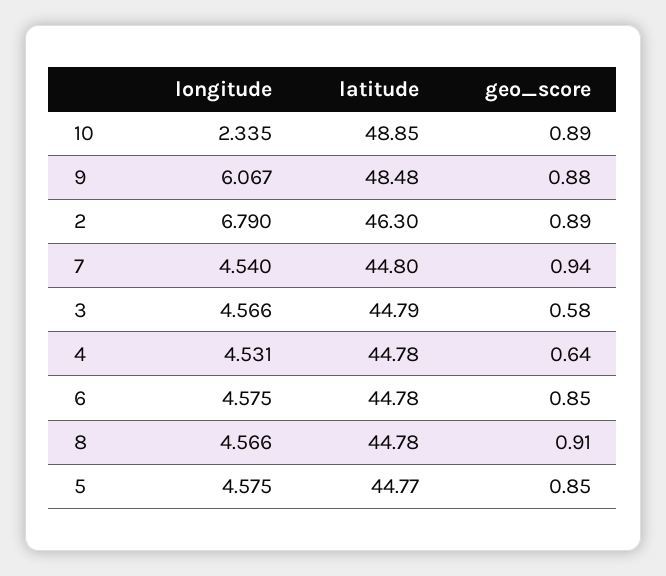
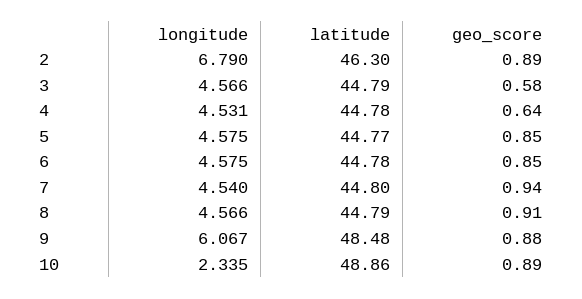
  {
    "longitude": {
      "10": 2.335,
      "9": 6.067,
      "2": 6.79,
      "7": 4.54,
      "3": 4.566,
      "4": 4.531,
      "6": 4.575,
      "8": 4.566,
      "5": 4.575
    },
    "latitude": {
-     "10": 48.85,
+     "10": 48.86,
      "9": 48.48,
      "2": 46.3,
      "7": 44.8,
      "3": 44.79,
      "4": 44.78,
      "6": 44.78,
-     "8": 44.78,
+     "8": 44.79,
      "5": 44.77
    },
    "geo_score": {
      "10": 0.89,
      "9": 0.88,
      "2": 0.89,
      "7": 0.94,
      "3": 0.58,
      "4": 0.64,
      "6": 0.85,
      "8": 0.91,
      "5": 0.85
    }
  }

